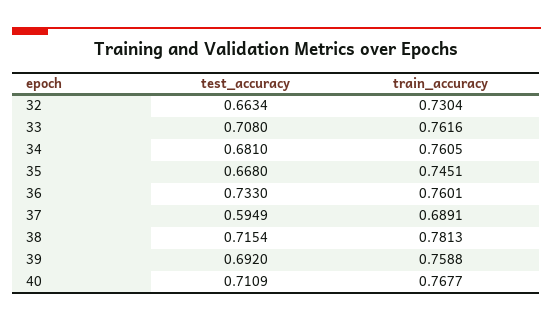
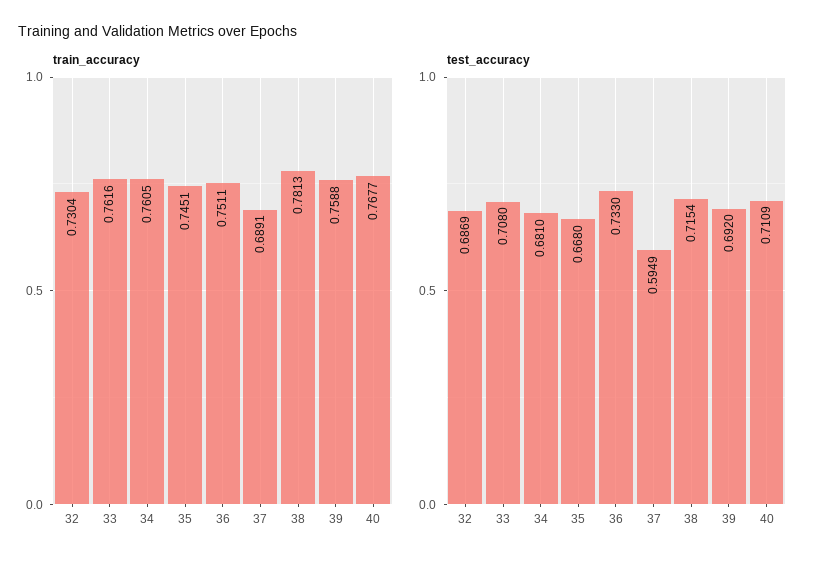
  {
    "test_accuracy": {
-     "32": 0.6634,
+     "32": 0.6869,
      "33": 0.708,
      "34": 0.681,
      "35": 0.668,
      "36": 0.733,
      "37": 0.5949,
      "38": 0.7154,
      "39": 0.692,
      "40": 0.7109
    },
    "train_accuracy": {
      "32": 0.7304,
      "33": 0.7616,
      "34": 0.7605,
      "35": 0.7451,
-     "36": 0.7601,
+     "36": 0.7511,
      "37": 0.6891,
      "38": 0.7813,
      "39": 0.7588,
      "40": 0.7677
    }
  }

